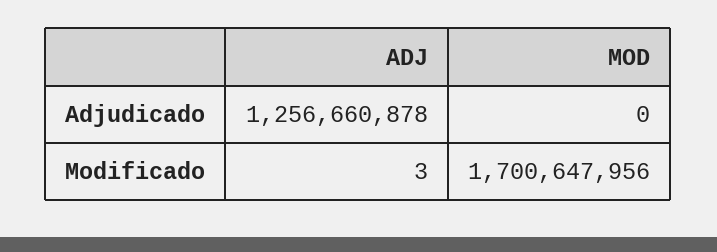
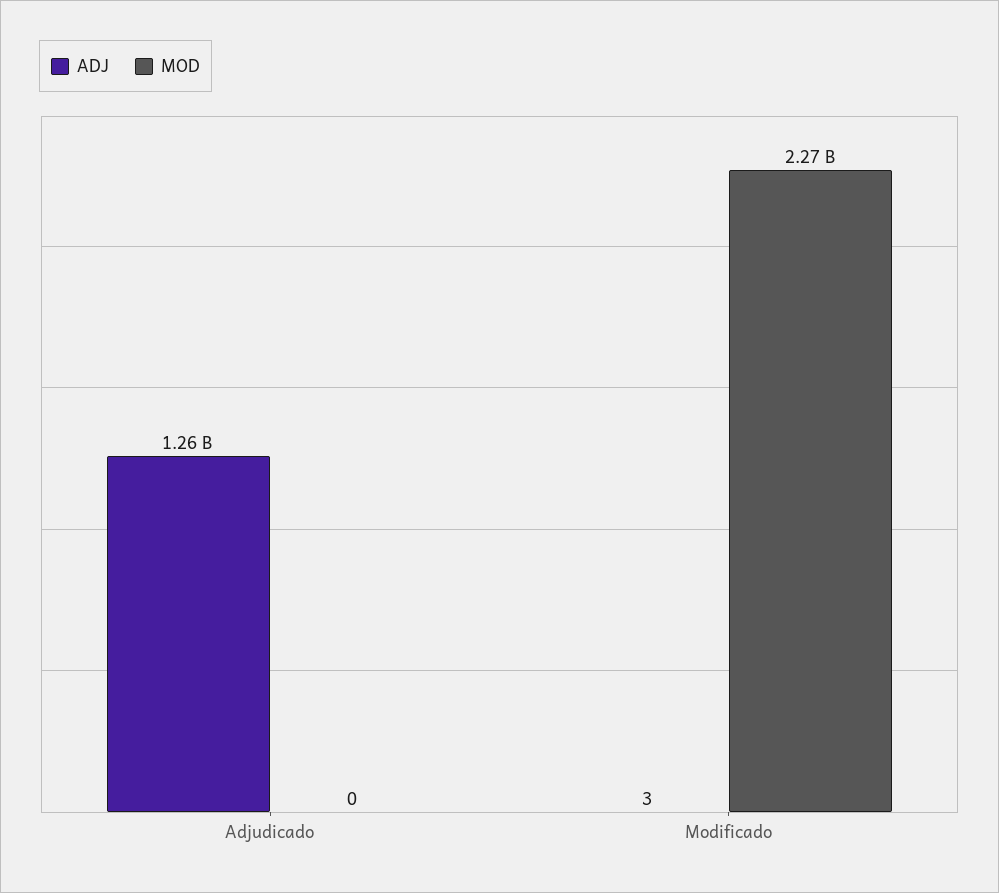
  {
    "ADJ": {
      "Adjudicado": 1256660878,
      "Modificado": 3
    },
    "MOD": {
      "Adjudicado": 0,
-     "Modificado": 1700647956
+     "Modificado": 2270000000
    }
  }

